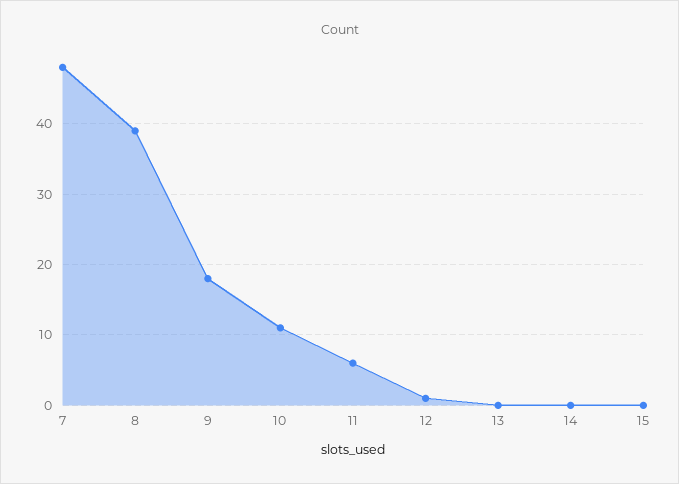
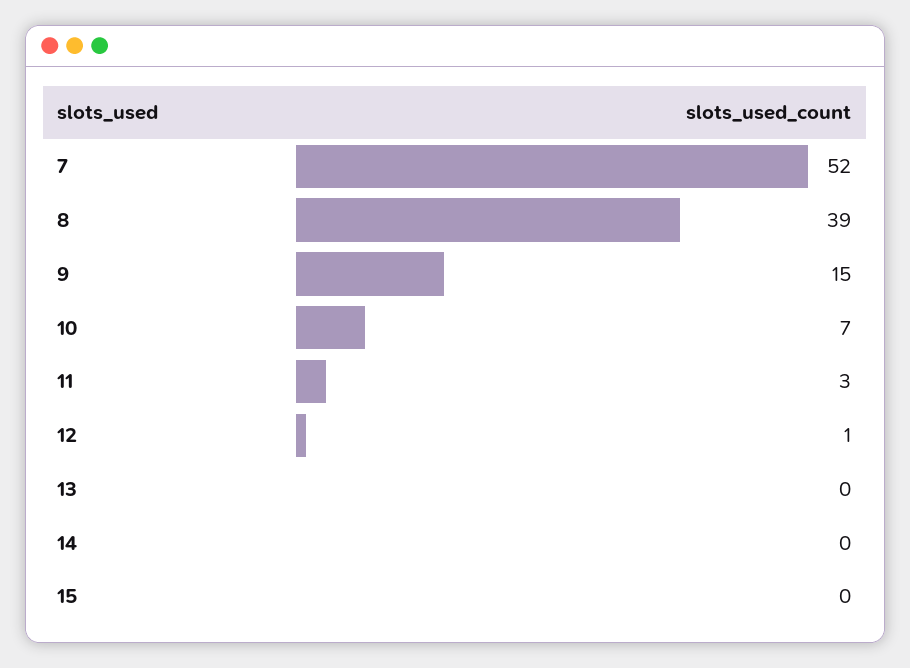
  {
-   "7": 48,
+   "7": 52,
    "8": 39,
-   "9": 18,
+   "9": 15,
-   "10": 11,
+   "10": 7,
-   "11": 6,
+   "11": 3,
    "12": 1,
    "13": 0,
    "14": 0,
    "15": 0
  }

